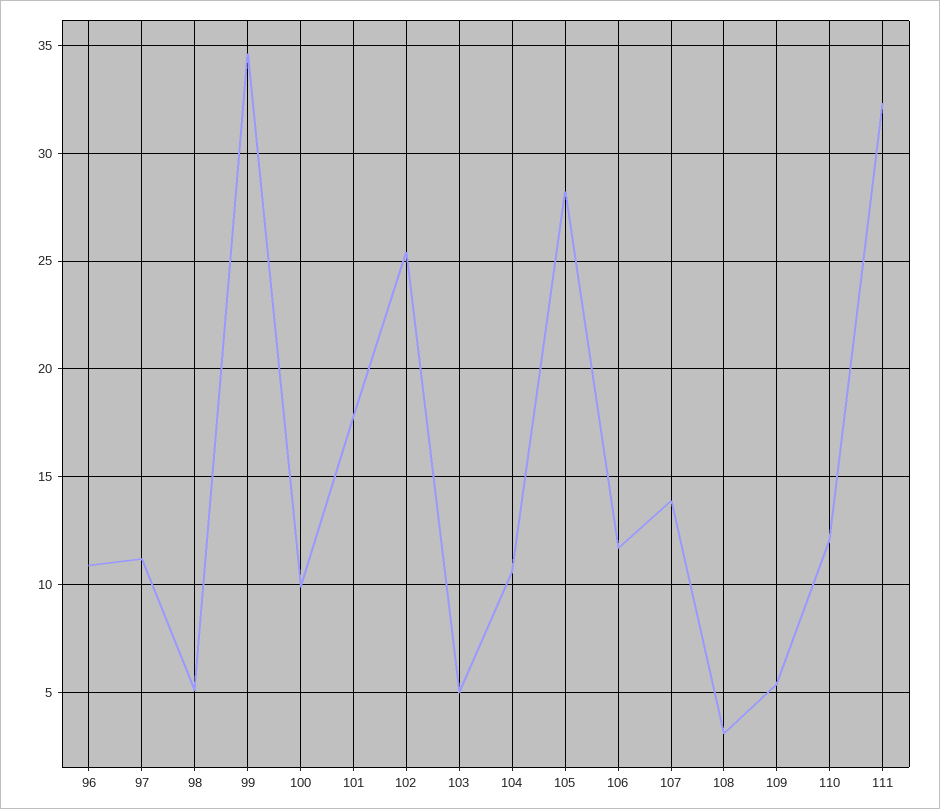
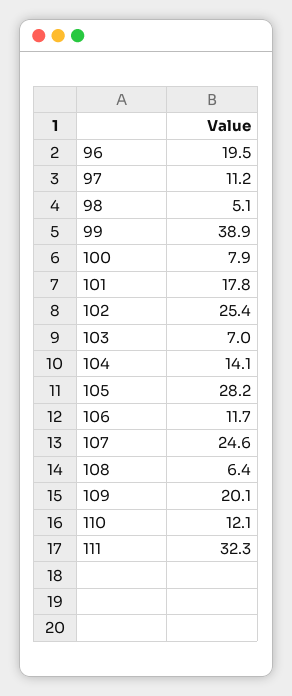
  {
-   "96": 11,
+   "96": 19.5,
    "97": 11.2,
    "98": 5.1,
-   "99": 34.5,
+   "99": 38.9,
-   "100": 10,
+   "100": 7.9,
    "101": 17.8,
    "102": 25.4,
-   "103": 5,
+   "103": 7,
-   "104": 10.5,
+   "104": 14.1,
    "105": 28.2,
    "106": 11.7,
-   "107": 14,
+   "107": 24.6,
-   "108": 3,
+   "108": 6.4,
-   "109": 5.5,
+   "109": 20.1,
    "110": 12.1,
    "111": 32.3
  }

